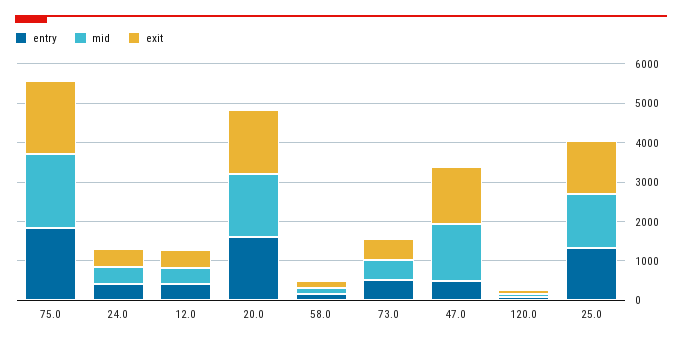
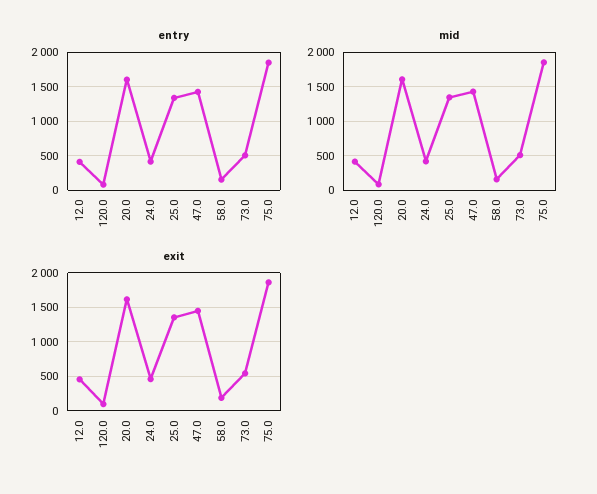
  {
    "entry": {
      "75.0": 1800,
      "24.0": 400,
      "12.0": 400,
      "20.0": 1600,
      "58.0": 200,
      "73.0": 500,
-     "47.0": 500,
+     "47.0": 1400,
      "120.0": 100,
      "25.0": 1300
    },
    "mid": {
      "75.0": 1900,
      "24.0": 400,
      "12.0": 400,
      "20.0": 1600,
      "58.0": 200,
      "73.0": 500,
      "47.0": 1400,
      "120.0": 100,
      "25.0": 1300
    },
    "exit": {
      "75.0": 1900,
      "24.0": 500,
      "12.0": 500,
      "20.0": 1600,
      "58.0": 200,
      "73.0": 500,
      "47.0": 1400,
      "120.0": 100,
      "25.0": 1400
    }
  }

